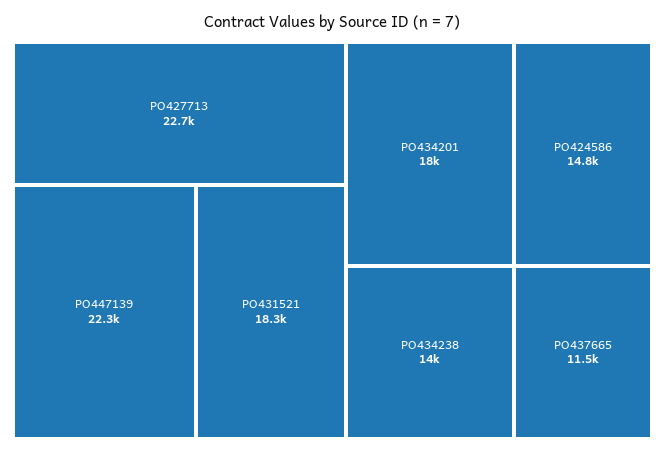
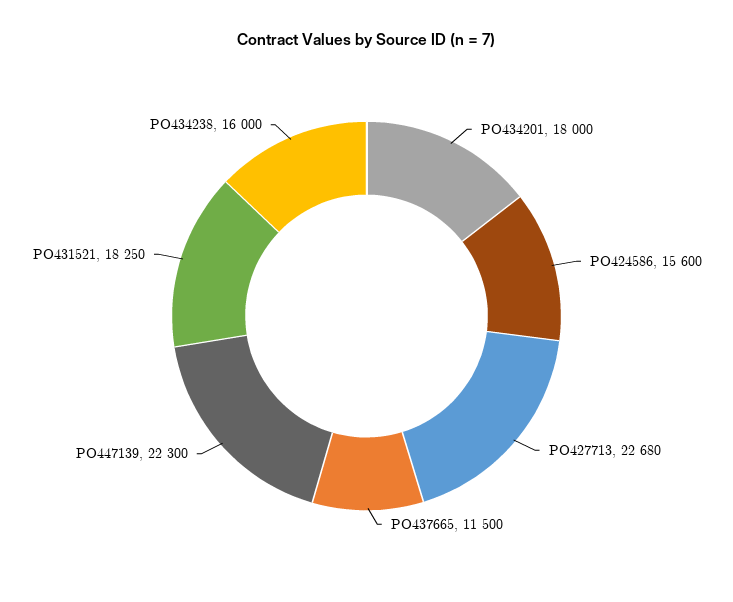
  {
    "PO427713": 22680,
    "PO447139": 22300,
    "PO431521": 18250,
    "PO434201": 18000,
-   "PO424586": 14800,
+   "PO424586": 15600,
-   "PO434238": 14000,
+   "PO434238": 16000,
    "PO437665": 11500
  }

